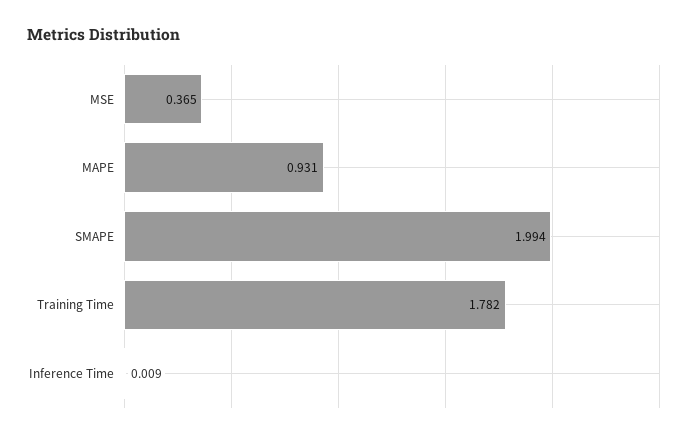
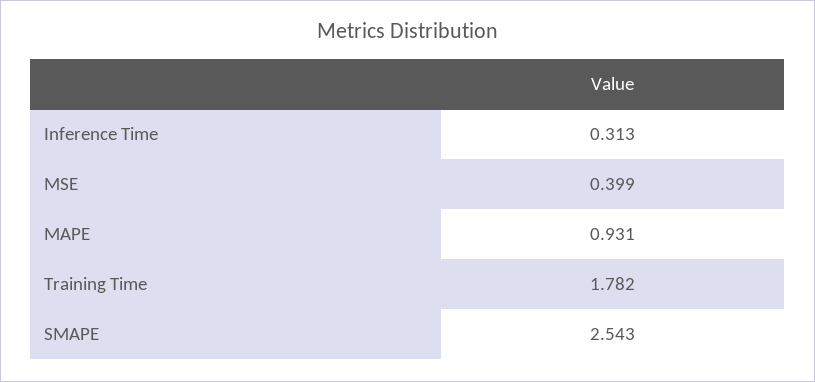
  {
-   "MSE": 0.365,
+   "MSE": 0.399,
    "MAPE": 0.931,
-   "SMAPE": 1.994,
+   "SMAPE": 2.543,
    "Training Time": 1.782,
-   "Inference Time": 0.009
+   "Inference Time": 0.313
  }

